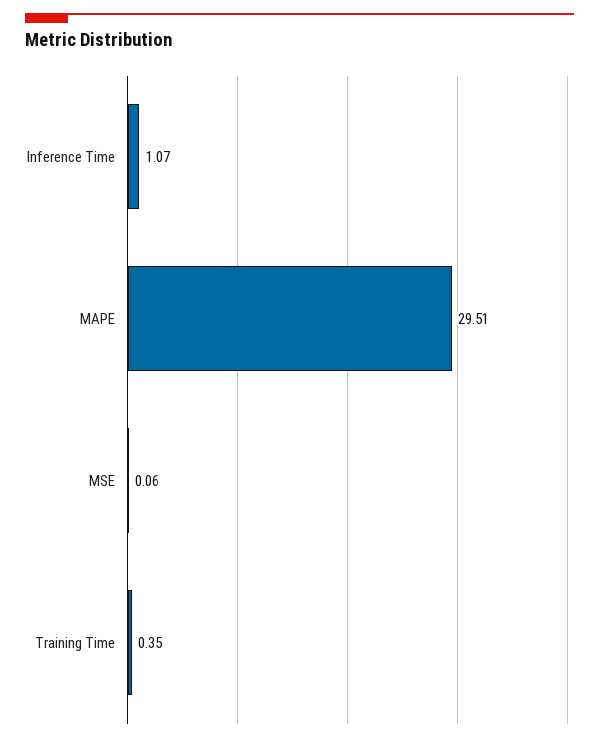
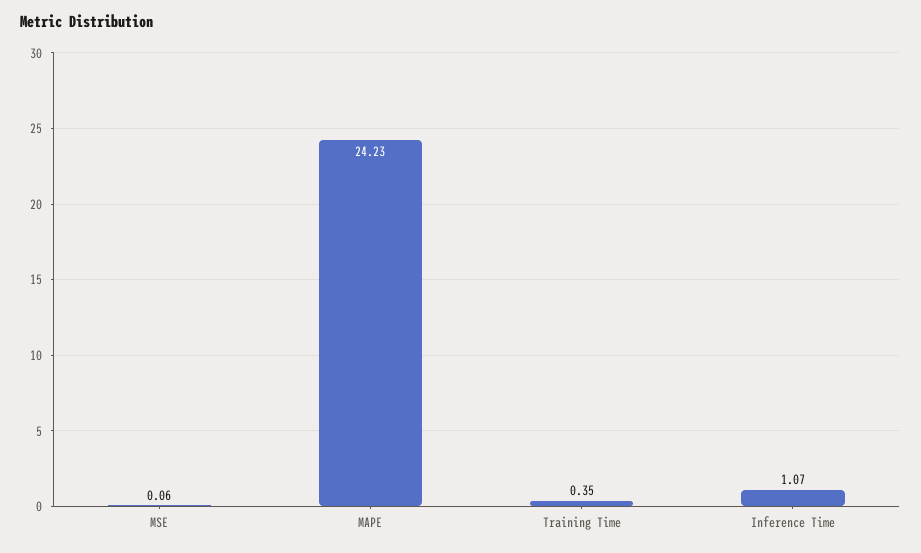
  {
    "Inference Time": 1.07,
-   "MAPE": 29.51,
+   "MAPE": 24.23,
    "MSE": 0.06,
    "Training Time": 0.35
  }

